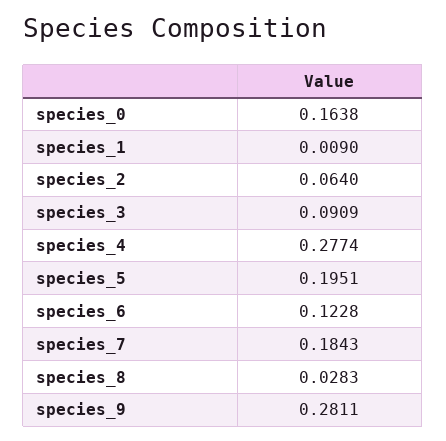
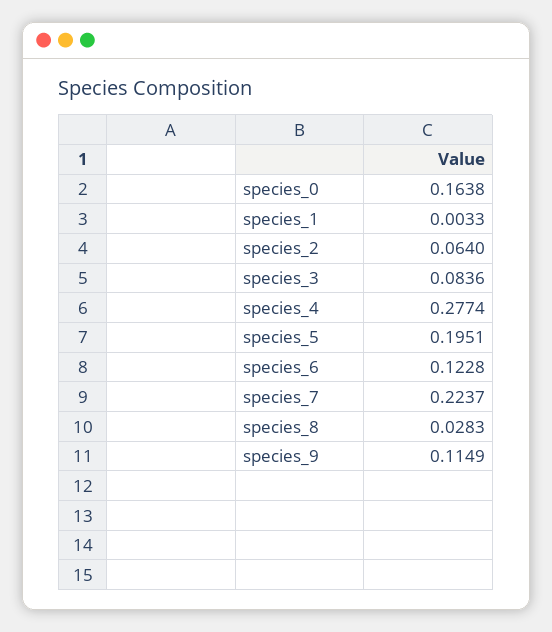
  {
    "species_0": 0.1638,
-   "species_1": 0.009,
+   "species_1": 0.0033,
    "species_2": 0.064,
-   "species_3": 0.0909,
+   "species_3": 0.0836,
    "species_4": 0.2774,
    "species_5": 0.1951,
    "species_6": 0.1228,
-   "species_7": 0.1843,
+   "species_7": 0.2237,
    "species_8": 0.0283,
-   "species_9": 0.2811
+   "species_9": 0.1149
  }

